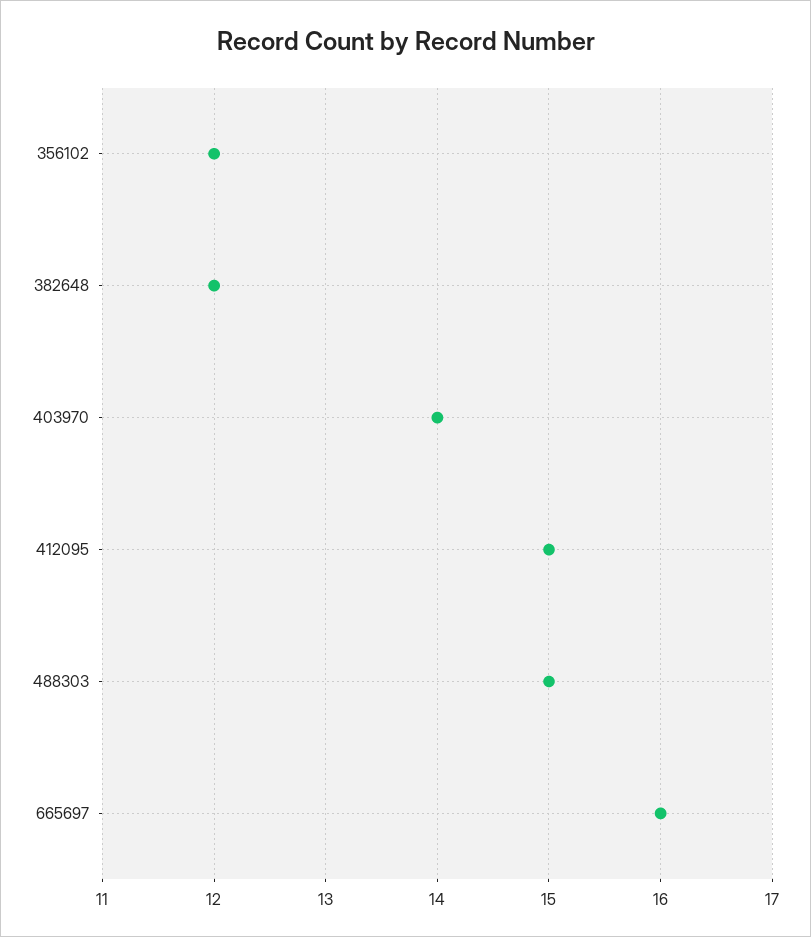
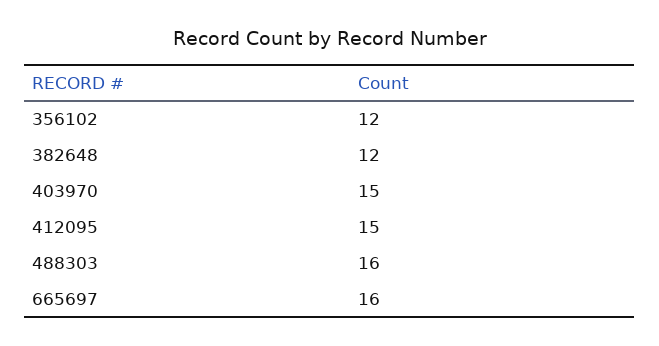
  {
    "356102": 12,
    "382648": 12,
-   "403970": 14,
+   "403970": 15,
    "412095": 15,
-   "488303": 15,
+   "488303": 16,
    "665697": 16
  }

